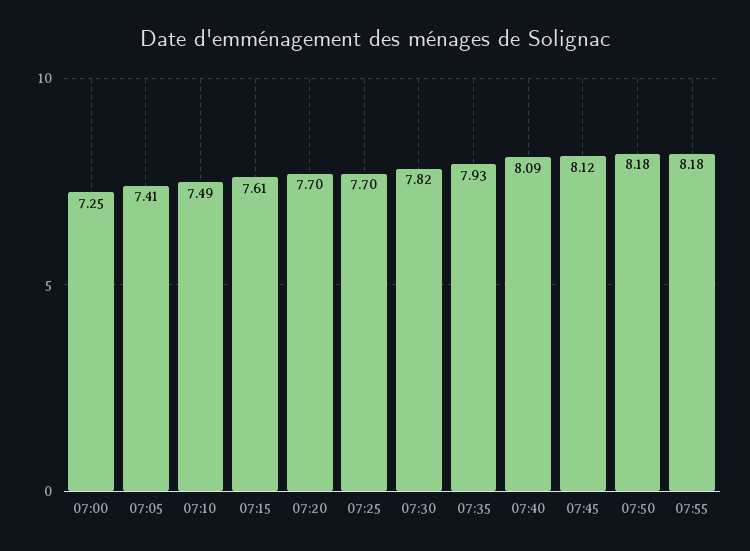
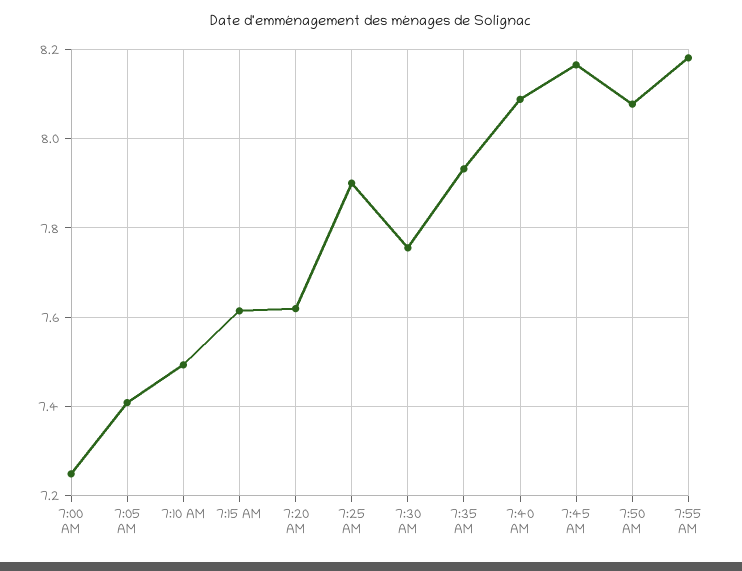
  {
    "07:00": 7.25,
    "07:05": 7.41,
    "07:10": 7.49,
    "07:15": 7.61,
-   "07:20": 7.7,
+   "07:20": 7.62,
-   "07:25": 7.7,
+   "07:25": 7.9,
-   "07:30": 7.82,
+   "07:30": 7.76,
    "07:35": 7.93,
    "07:40": 8.09,
-   "07:45": 8.12,
+   "07:45": 8.16,
-   "07:50": 8.18,
+   "07:50": 8.08,
    "07:55": 8.18
  }

